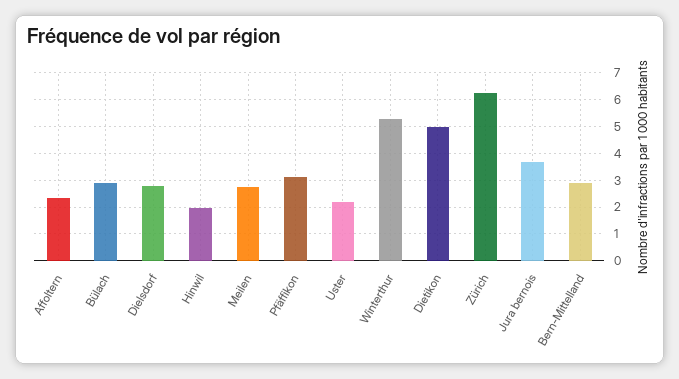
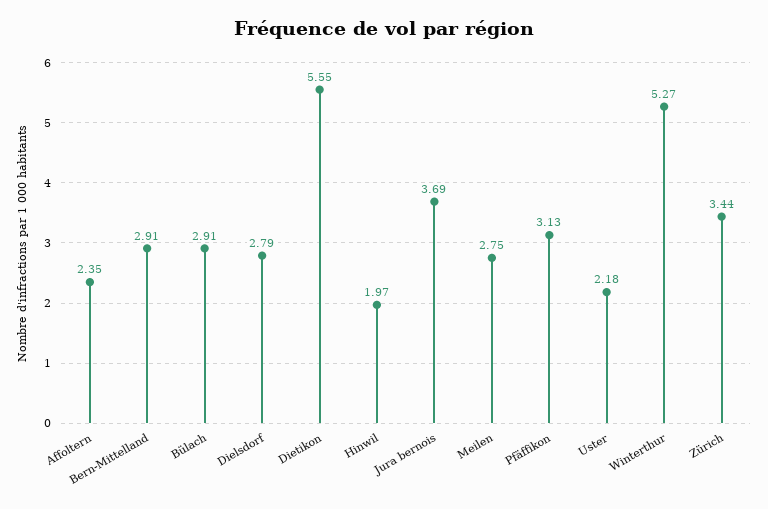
  {
    "Affoltern": 2.35,
    "Bülach": 2.91,
    "Dielsdorf": 2.79,
    "Hinwil": 1.97,
    "Meilen": 2.75,
    "Pfäffikon": 3.13,
    "Uster": 2.18,
    "Winterthur": 5.27,
-   "Dietikon": 5,
+   "Dietikon": 5.55,
-   "Zürich": 6.25,
+   "Zürich": 3.44,
    "Jura bernois": 3.69,
    "Bern-Mittelland": 2.91
  }

